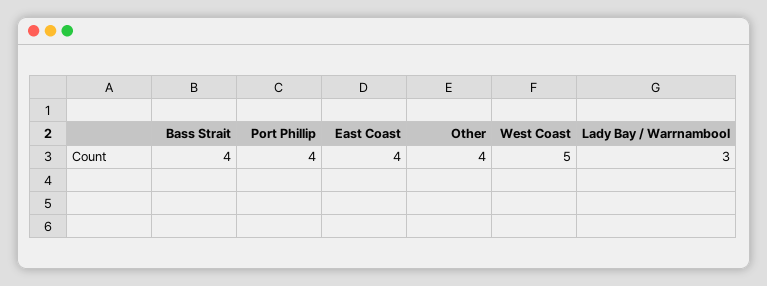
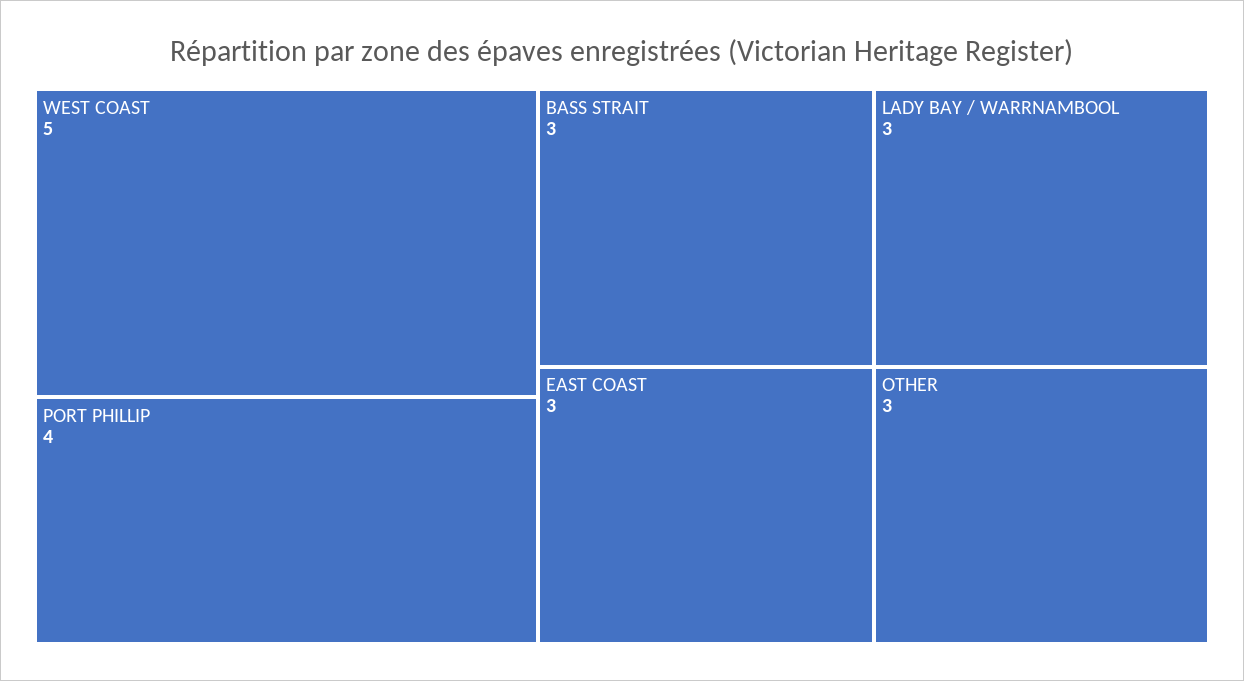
  {
-   "Bass Strait": 4,
+   "Bass Strait": 3,
    "Port Phillip": 4,
-   "East Coast": 4,
+   "East Coast": 3,
-   "Other": 4,
+   "Other": 3,
    "West Coast": 5,
    "Lady Bay / Warrnambool": 3
  }

